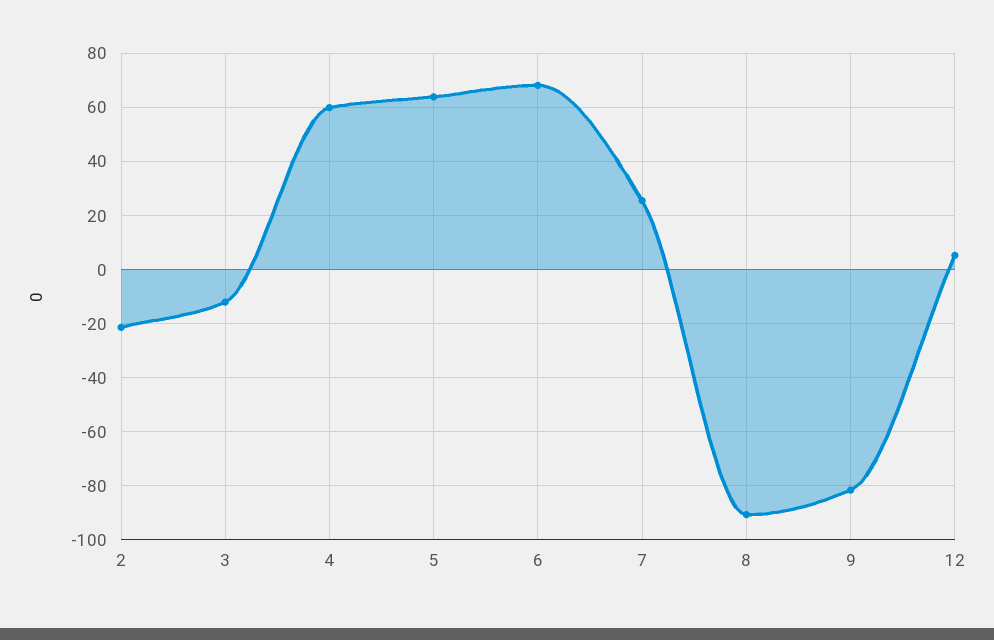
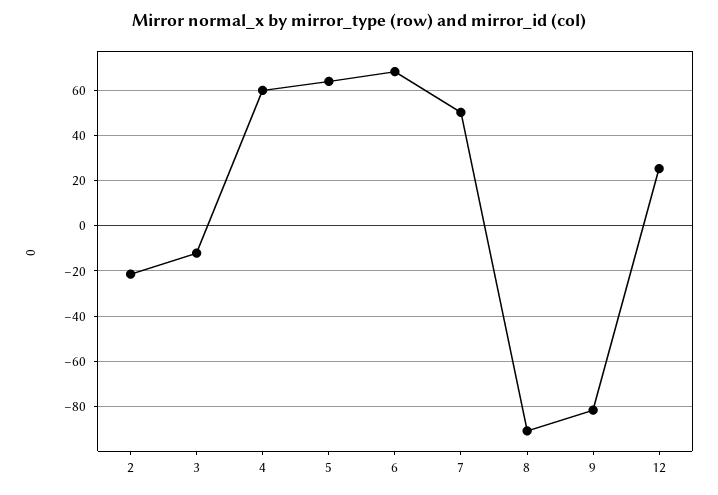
  {
    "2": -22.5,
    "3": -12.5,
    "4": 60,
    "5": 65,
    "6": 67.5,
-   "7": 25,
+   "7": 50,
    "8": -90,
    "9": -82.5,
-   "12": 5
+   "12": 25
  }

